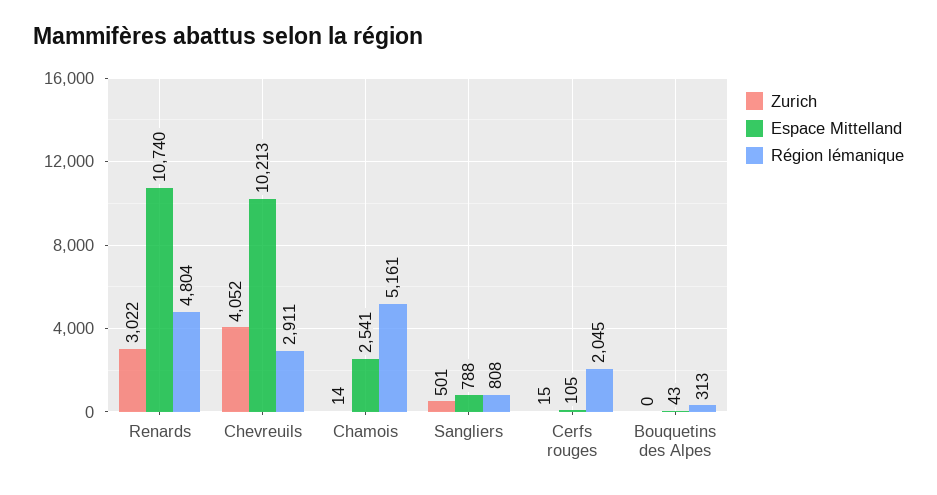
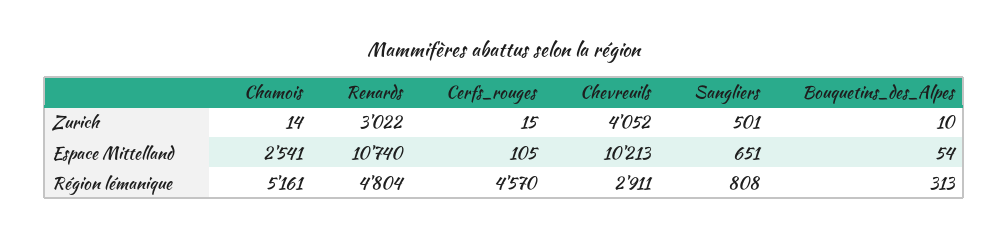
  {
    "Zurich": {
      "Renards": 3022,
      "Chevreuils": 4052,
      "Chamois": 14,
      "Sangliers": 501,
      "Cerfs rouges": 15,
-     "Bouquetins des Alpes": 0
+     "Bouquetins des Alpes": 10
    },
    "Espace Mittelland": {
      "Renards": 10740,
      "Chevreuils": 10213,
      "Chamois": 2541,
-     "Sangliers": 788,
+     "Sangliers": 651,
      "Cerfs rouges": 105,
-     "Bouquetins des Alpes": 43
+     "Bouquetins des Alpes": 54
    },
    "Région lémanique": {
      "Renards": 4804,
      "Chevreuils": 2911,
      "Chamois": 5161,
      "Sangliers": 808,
-     "Cerfs rouges": 2045,
+     "Cerfs rouges": 4570,
      "Bouquetins des Alpes": 313
    }
  }

